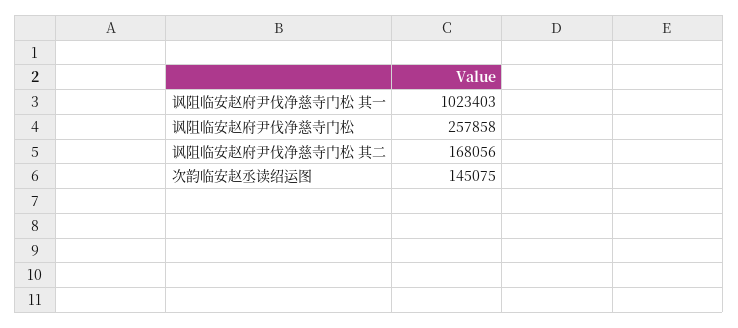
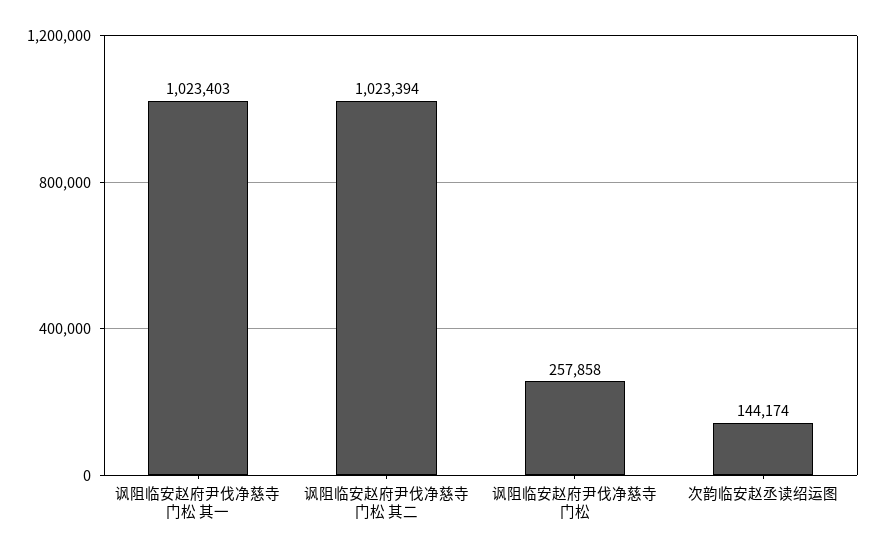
  {
    "讽阻临安赵府尹伐净慈寺门松 其一": 1023403,
    "讽阻临安赵府尹伐净慈寺门松": 257858,
-   "讽阻临安赵府尹伐净慈寺门松 其二": 168056,
+   "讽阻临安赵府尹伐净慈寺门松 其二": 1023394,
-   "次韵临安赵丞读绍运图": 145075
+   "次韵临安赵丞读绍运图": 144174
  }

